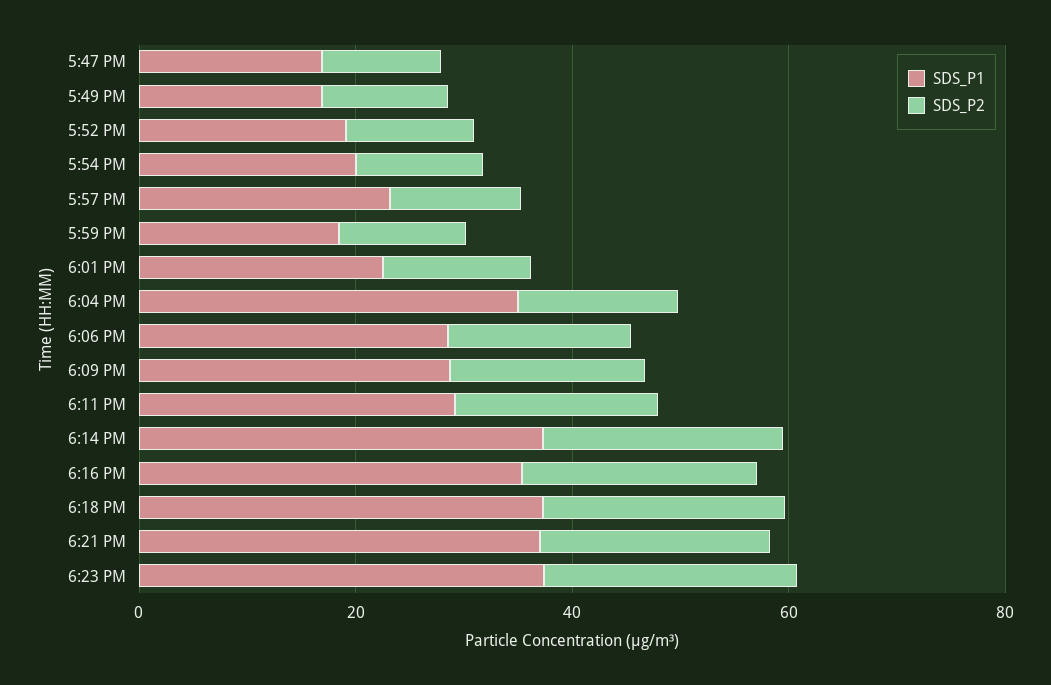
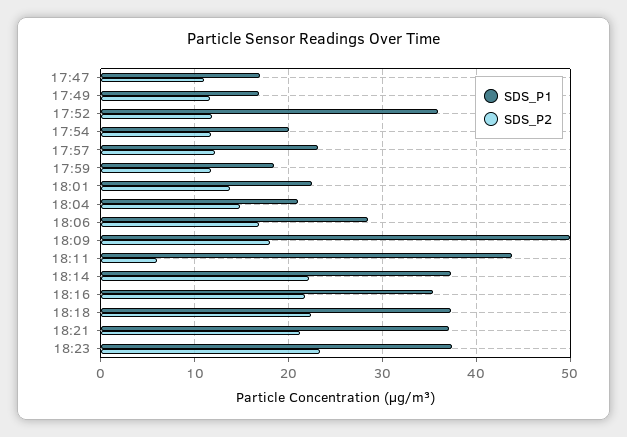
  {
    "SDS_P1": {
      "5:47 PM": 17,
      "5:49 PM": 17,
-     "5:52 PM": 20,
+     "5:52 PM": 36,
      "5:54 PM": 20,
      "5:57 PM": 23,
      "5:59 PM": 18,
      "6:01 PM": 23,
-     "6:04 PM": 35,
+     "6:04 PM": 21,
      "6:06 PM": 29,
-     "6:09 PM": 30,
+     "6:09 PM": 50,
-     "6:11 PM": 30,
+     "6:11 PM": 44,
      "6:14 PM": 37,
      "6:16 PM": 35,
      "6:18 PM": 37,
      "6:21 PM": 37,
      "6:23 PM": 37
    },
    "SDS_P2": {
      "5:47 PM": 11,
      "5:49 PM": 12,
      "5:52 PM": 12,
      "5:54 PM": 12,
      "5:57 PM": 12,
      "5:59 PM": 12,
      "6:01 PM": 14,
      "6:04 PM": 15,
      "6:06 PM": 17,
      "6:09 PM": 18,
-     "6:11 PM": 20,
+     "6:11 PM": 6,
      "6:14 PM": 22,
      "6:16 PM": 22,
      "6:18 PM": 22,
      "6:21 PM": 21,
      "6:23 PM": 23
    }
  }

